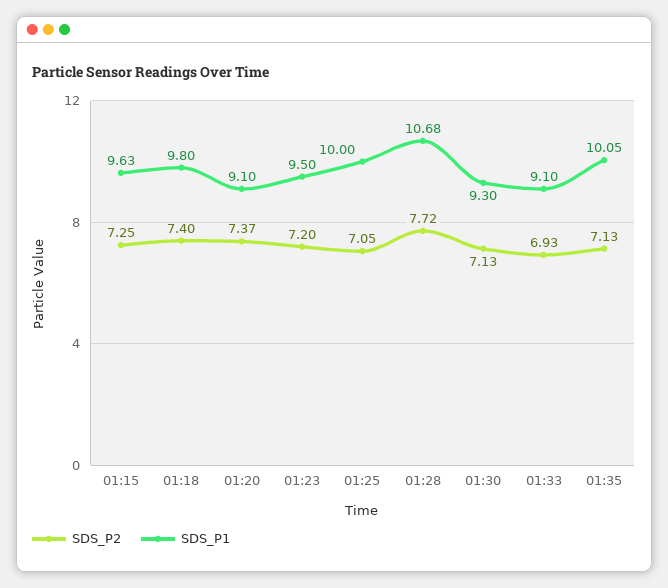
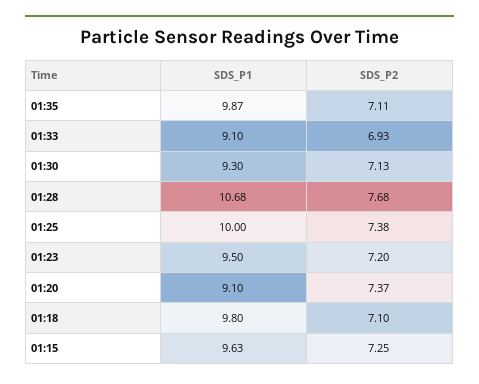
  {
    "SDS_P2": {
      "01:15": 7.25,
-     "01:18": 7.4,
+     "01:18": 7.1,
      "01:20": 7.37,
      "01:23": 7.2,
-     "01:25": 7.05,
+     "01:25": 7.38,
-     "01:28": 7.72,
+     "01:28": 7.68,
      "01:30": 7.13,
      "01:33": 6.93,
-     "01:35": 7.13
+     "01:35": 7.11
    },
    "SDS_P1": {
      "01:15": 9.63,
      "01:18": 9.8,
      "01:20": 9.1,
      "01:23": 9.5,
      "01:25": 10,
      "01:28": 10.68,
      "01:30": 9.3,
      "01:33": 9.1,
-     "01:35": 10.05
+     "01:35": 9.87
    }
  }

